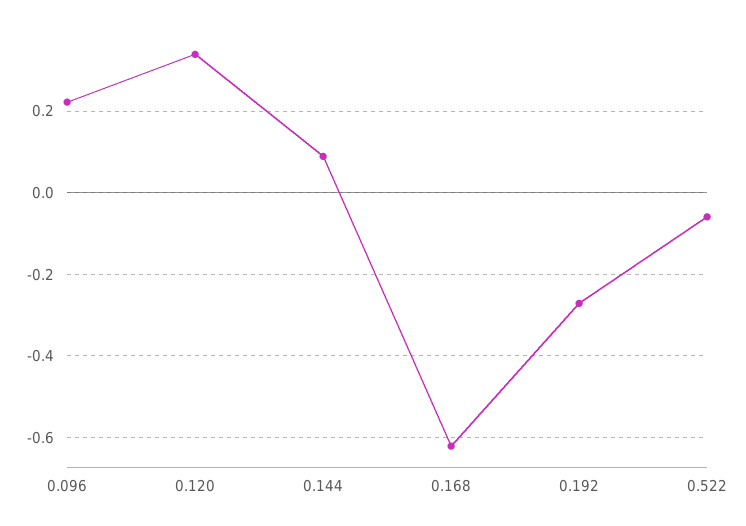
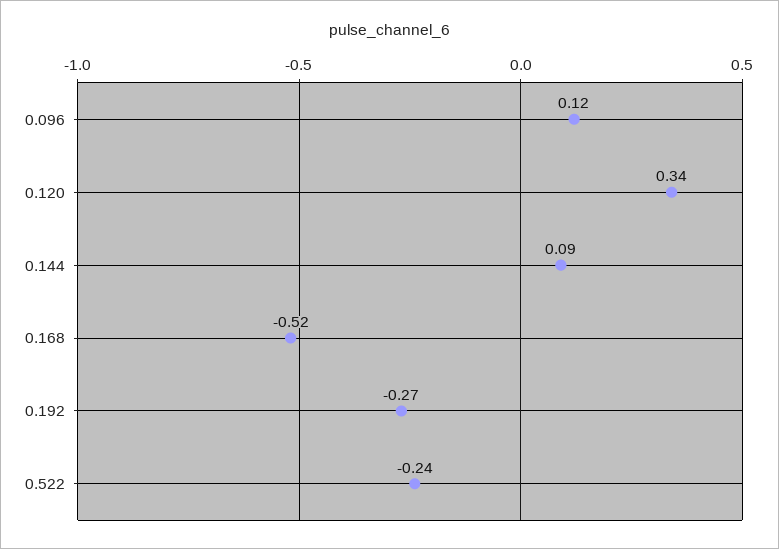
  {
-   "0.096": 0.22,
+   "0.096": 0.12,
    "0.120": 0.34,
    "0.144": 0.09,
-   "0.168": -0.62,
+   "0.168": -0.52,
    "0.192": -0.27,
-   "0.522": -0.06
+   "0.522": -0.24
  }

